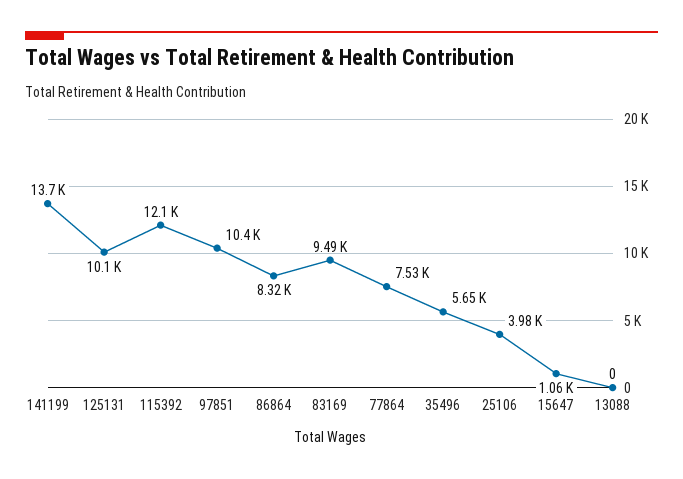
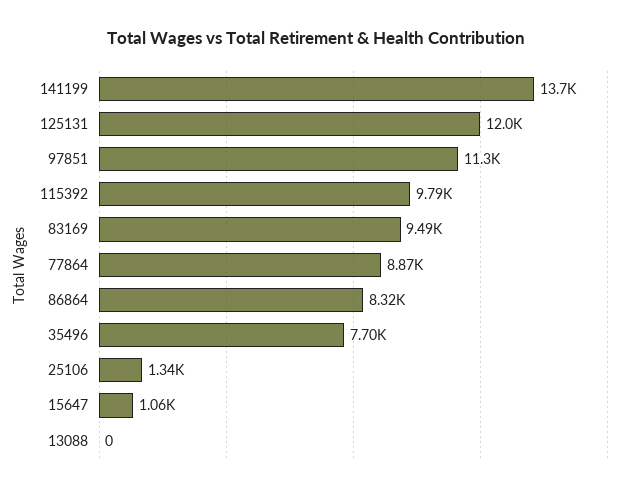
  {
    "141199": 13700,
-   "125131": 10100,
+   "125131": 12000,
-   "115392": 12100,
+   "115392": 9790,
-   "97851": 10400,
+   "97851": 11300,
    "86864": 8320,
    "83169": 9490,
-   "77864": 7530,
+   "77864": 8870,
-   "35496": 5650,
+   "35496": 7700,
-   "25106": 3980,
+   "25106": 1340,
    "15647": 1060,
    "13088": 0
  }

